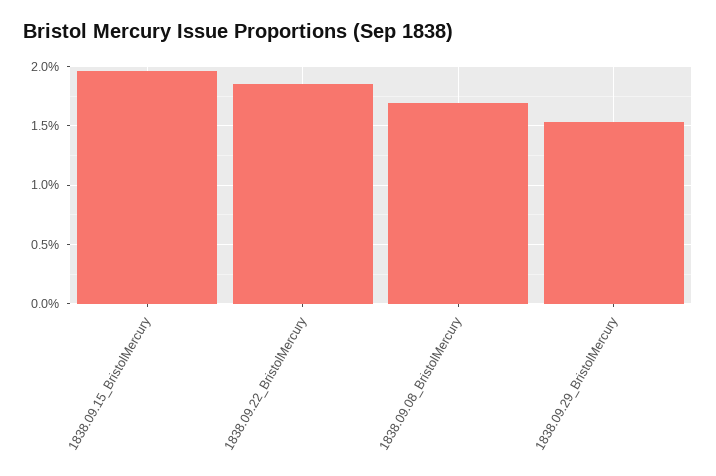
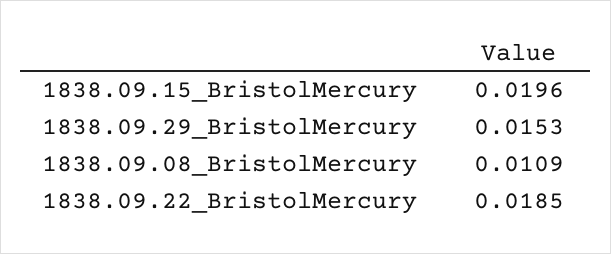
  {
    "1838.09.15_BristolMercury": 0.0196,
    "1838.09.22_BristolMercury": 0.0185,
-   "1838.09.08_BristolMercury": 0.017,
+   "1838.09.08_BristolMercury": 0.0109,
    "1838.09.29_BristolMercury": 0.0153
  }

